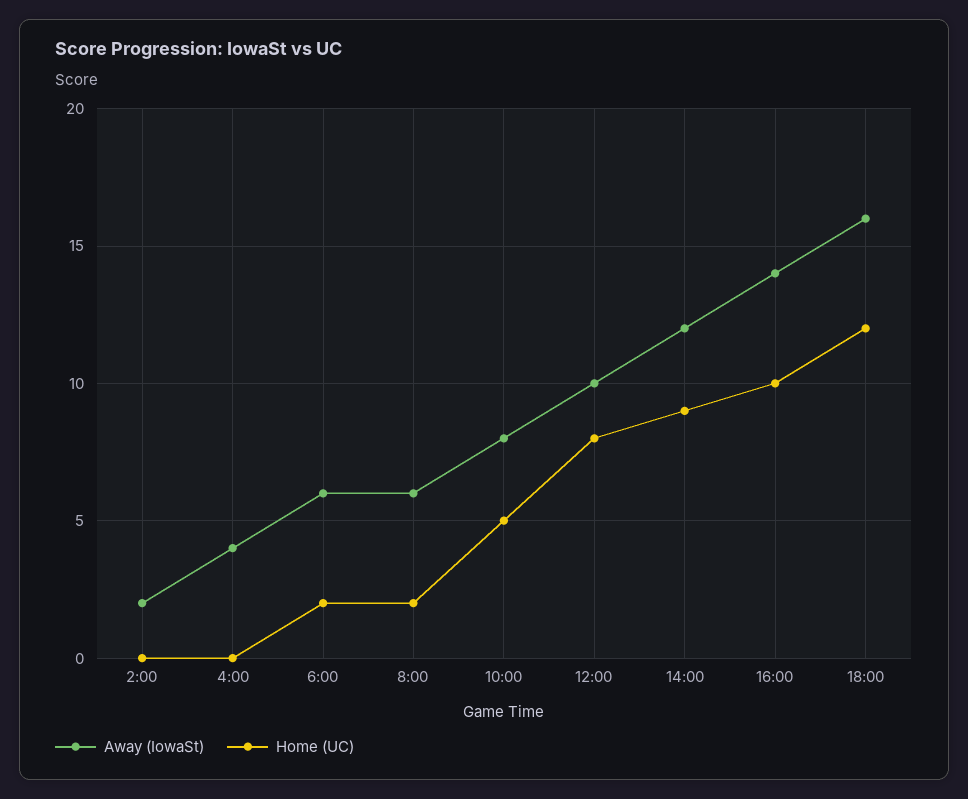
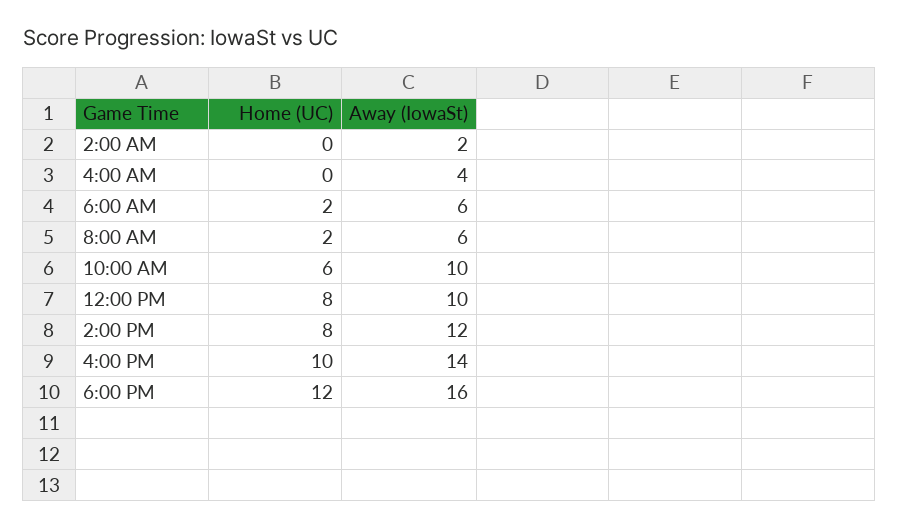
  {
    "Away (IowaSt)": {
      "2:00": 2,
      "4:00": 4,
      "6:00": 6,
      "8:00": 6,
-     "10:00": 8,
+     "10:00": 10,
      "12:00": 10,
      "14:00": 12,
      "16:00": 14,
      "18:00": 16
    },
    "Home (UC)": {
      "2:00": 0,
      "4:00": 0,
      "6:00": 2,
      "8:00": 2,
-     "10:00": 5,
+     "10:00": 6,
      "12:00": 8,
-     "14:00": 9,
+     "14:00": 8,
      "16:00": 10,
      "18:00": 12
    }
  }

